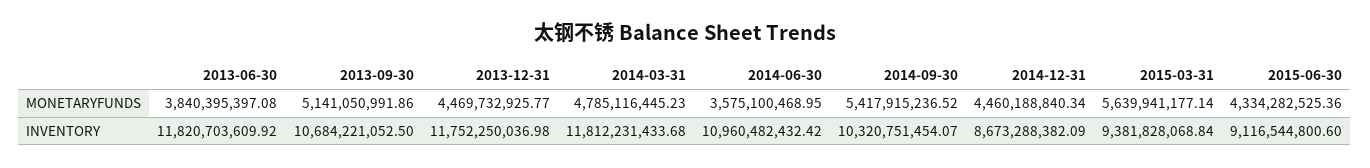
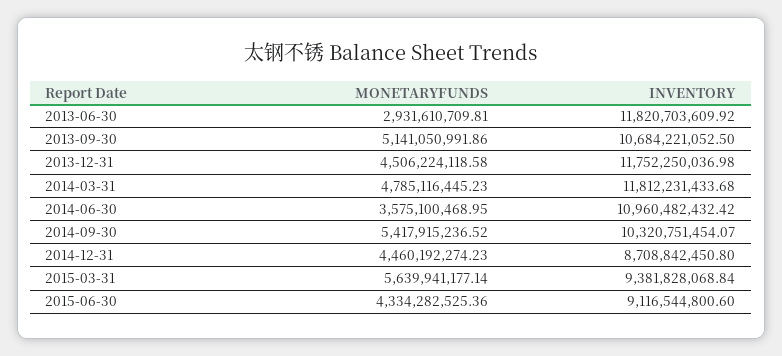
  {
    "2013-06-30": {
-     "MONETARYFUNDS": 3840395397.08,
+     "MONETARYFUNDS": 2931610709.81,
      "INVENTORY": 11820703609.92
    },
    "2013-09-30": {
      "MONETARYFUNDS": 5141050991.86,
      "INVENTORY": 10684221052.5
    },
    "2013-12-31": {
-     "MONETARYFUNDS": 4469732925.77,
+     "MONETARYFUNDS": 4506224118.58,
      "INVENTORY": 11752250036.98
    },
    "2014-03-31": {
      "MONETARYFUNDS": 4785116445.23,
      "INVENTORY": 11812231433.68
    },
    "2014-06-30": {
      "MONETARYFUNDS": 3575100468.95,
      "INVENTORY": 10960482432.42
    },
    "2014-09-30": {
      "MONETARYFUNDS": 5417915236.52,
      "INVENTORY": 10320751454.07
    },
    "2014-12-31": {
-     "MONETARYFUNDS": 4460188840.34,
+     "MONETARYFUNDS": 4460192274.23,
-     "INVENTORY": 8673288382.09
+     "INVENTORY": 8708842450.8
    },
    "2015-03-31": {
      "MONETARYFUNDS": 5639941177.14,
      "INVENTORY": 9381828068.84
    },
    "2015-06-30": {
      "MONETARYFUNDS": 4334282525.36,
      "INVENTORY": 9116544800.6
    }
  }

